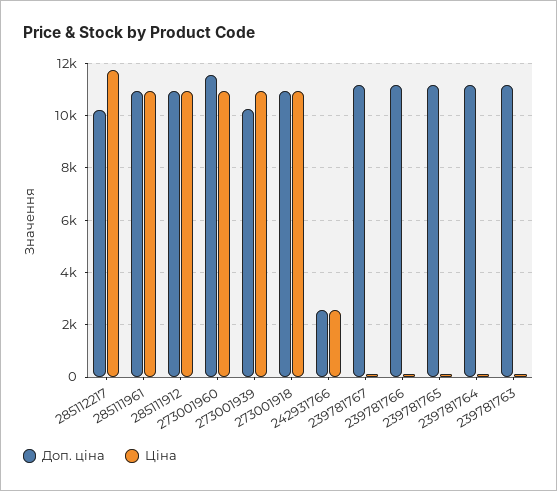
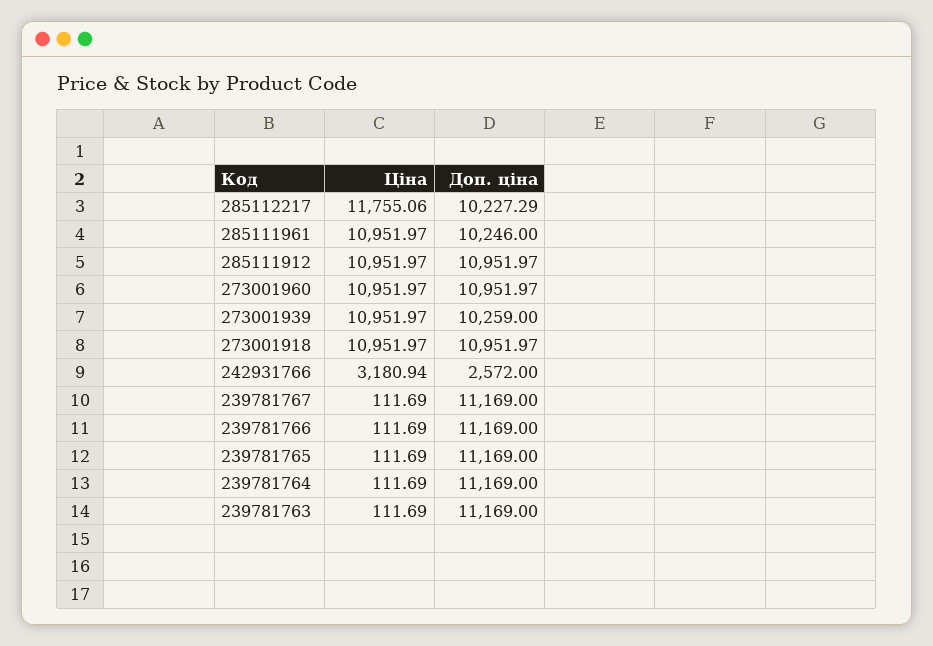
  {
    "Доп. ціна": {
      "285112217": 10227.29,
-     "285111961": 11000,
+     "285111961": 10246,
      "285111912": 10951.97,
-     "273001960": 11500,
+     "273001960": 10951.97,
      "273001939": 10259,
      "273001918": 10951.97,
      "242931766": 2572,
      "239781767": 11169,
      "239781766": 11169,
      "239781765": 11169,
      "239781764": 11169,
      "239781763": 11169
    },
    "Ціна": {
      "285112217": 11755.06,
      "285111961": 10951.97,
      "285111912": 10951.97,
      "273001960": 10951.97,
      "273001939": 10951.97,
      "273001918": 10951.97,
-     "242931766": 2500,
+     "242931766": 3180.94,
      "239781767": 111.69,
      "239781766": 111.69,
      "239781765": 111.69,
      "239781764": 111.69,
      "239781763": 111.69
    }
  }

